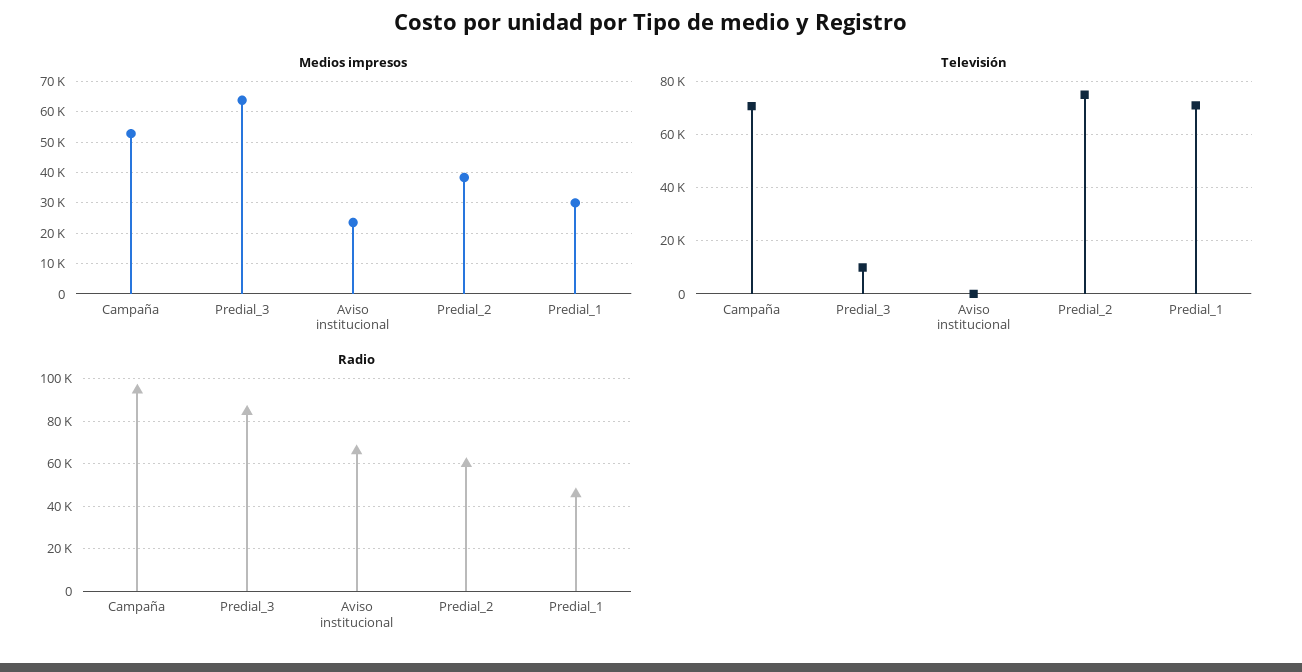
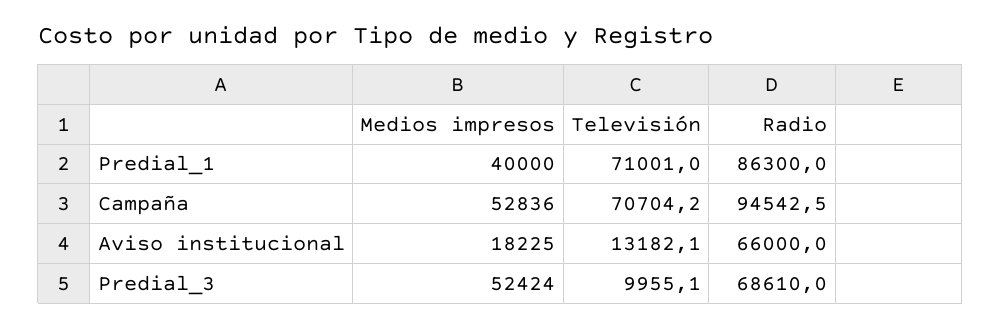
  {
    "Medios impresos": {
      "Campaña": 52836,
-     "Predial_3": 64000,
+     "Predial_3": 52424,
-     "Aviso institucional": 24000,
+     "Aviso institucional": 18225,
-     "Predial_2": 38000,
-     "Predial_1": 30000
+     "Predial_1": 40000
    },
    "Televisión": {
      "Campaña": 70704.2,
      "Predial_3": 9955.1,
-     "Aviso institucional": 0,
+     "Aviso institucional": 13182.1,
-     "Predial_2": 75000,
      "Predial_1": 71001
    },
    "Radio": {
      "Campaña": 94542.5,
-     "Predial_3": 85000,
+     "Predial_3": 68610,
      "Aviso institucional": 66000,
-     "Predial_2": 60000,
-     "Predial_1": 45000
+     "Predial_1": 86300
    }
  }

